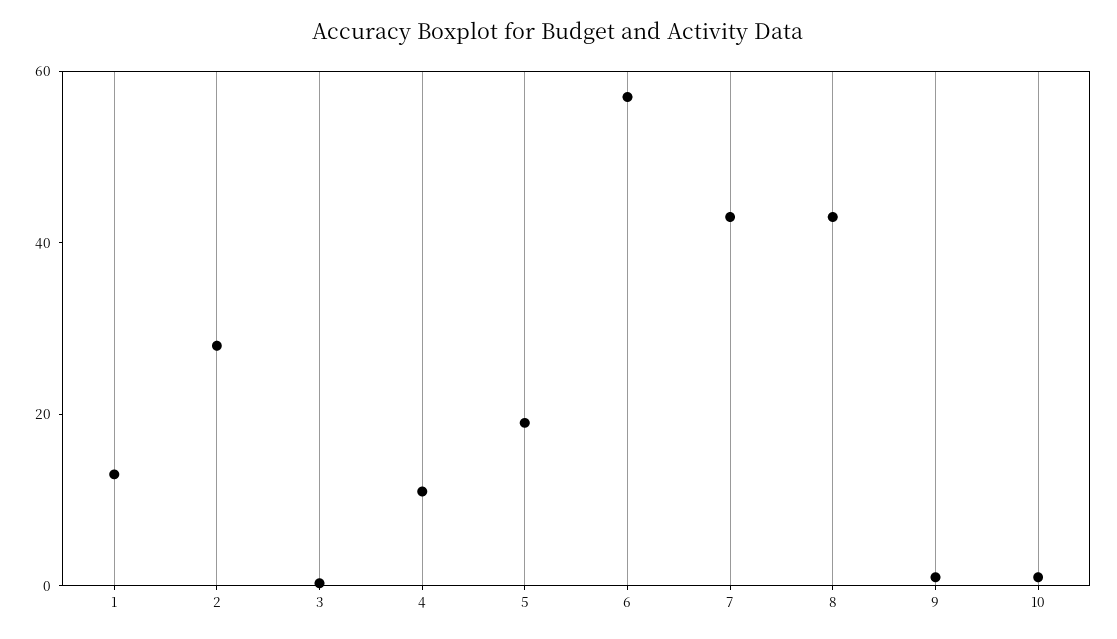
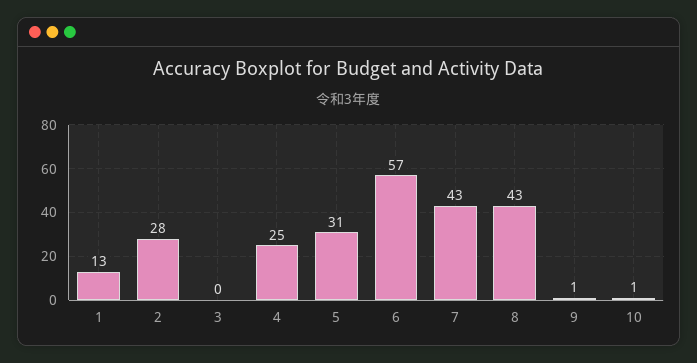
  {
    "1": 13,
    "2": 28,
    "3": 0,
-   "4": 10,
+   "4": 25,
-   "5": 20,
+   "5": 31,
    "6": 57,
    "7": 43,
    "8": 43,
    "9": 1,
    "10": 1
  }

